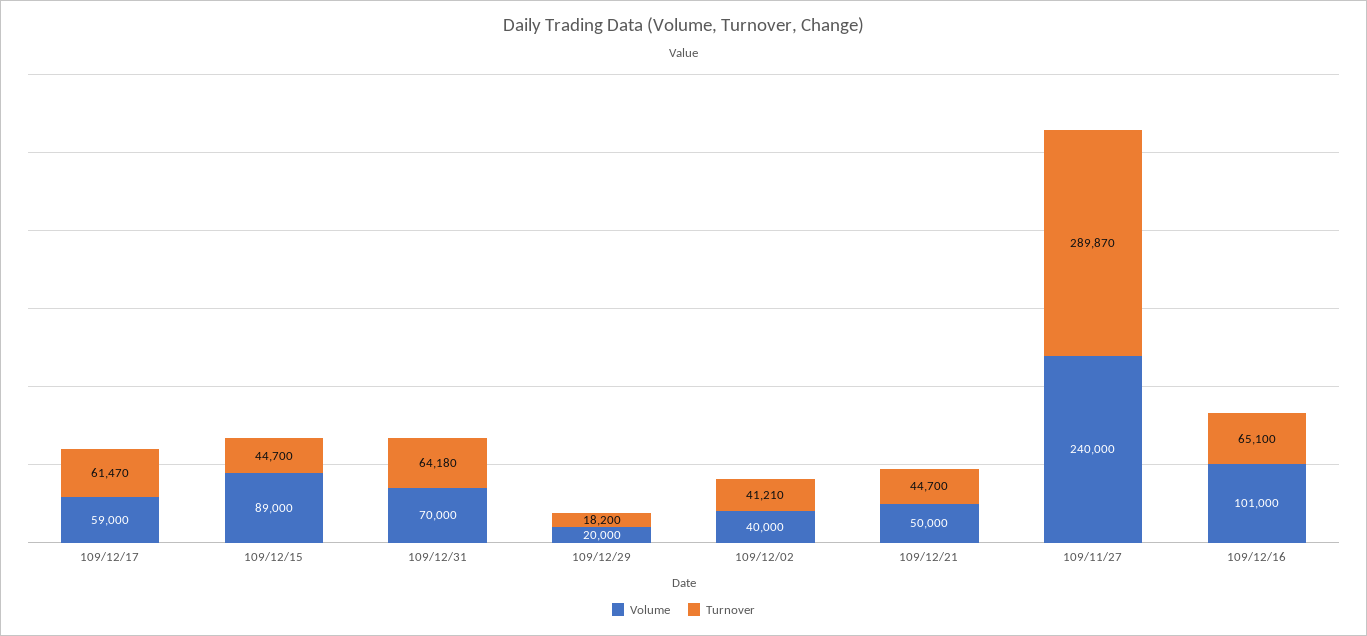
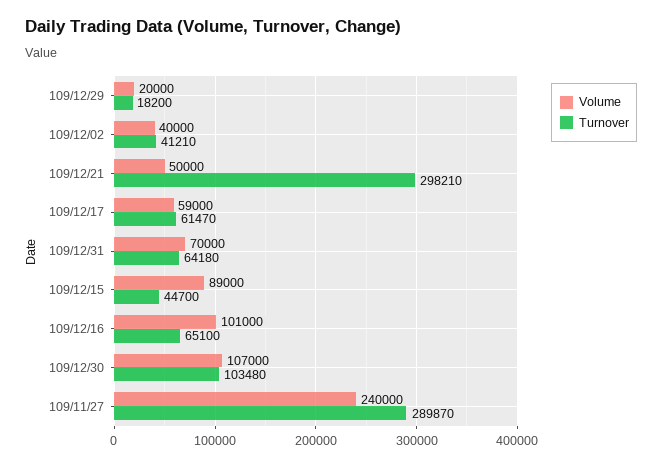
  {
    "Volume": {
      "109/12/17": 59000,
      "109/12/15": 89000,
      "109/12/31": 70000,
      "109/12/29": 20000,
      "109/12/02": 40000,
      "109/12/21": 50000,
      "109/11/27": 240000,
-     "109/12/16": 101000
+     "109/12/16": 101000,
+     "109/12/30": 107000
    },
    "Turnover": {
      "109/12/17": 61470,
      "109/12/15": 44700,
      "109/12/31": 64180,
      "109/12/29": 18200,
      "109/12/02": 41210,
-     "109/12/21": 44700,
+     "109/12/21": 298210,
      "109/11/27": 289870,
-     "109/12/16": 65100
+     "109/12/16": 65100,
+     "109/12/30": 103480
    }
  }

